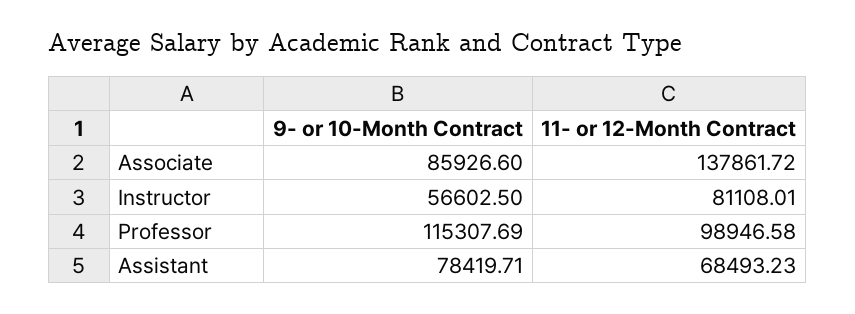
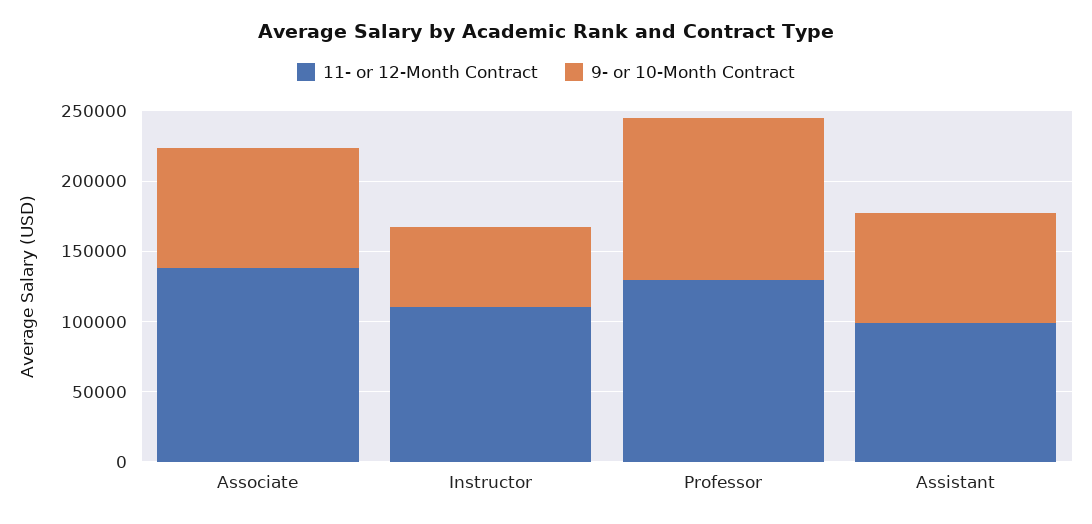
  {
    "9- or 10-Month Contract": {
      "Associate": 85926.6,
      "Instructor": 56602.5,
      "Professor": 115307.69,
      "Assistant": 78419.71
    },
    "11- or 12-Month Contract": {
      "Associate": 137861.72,
-     "Instructor": 81108.01,
+     "Instructor": 110000,
-     "Professor": 98946.58,
+     "Professor": 130000,
-     "Assistant": 68493.23
+     "Assistant": 100000
    }
  }

